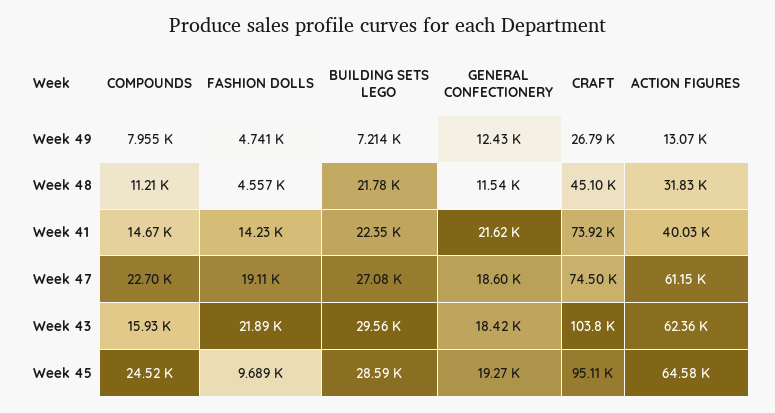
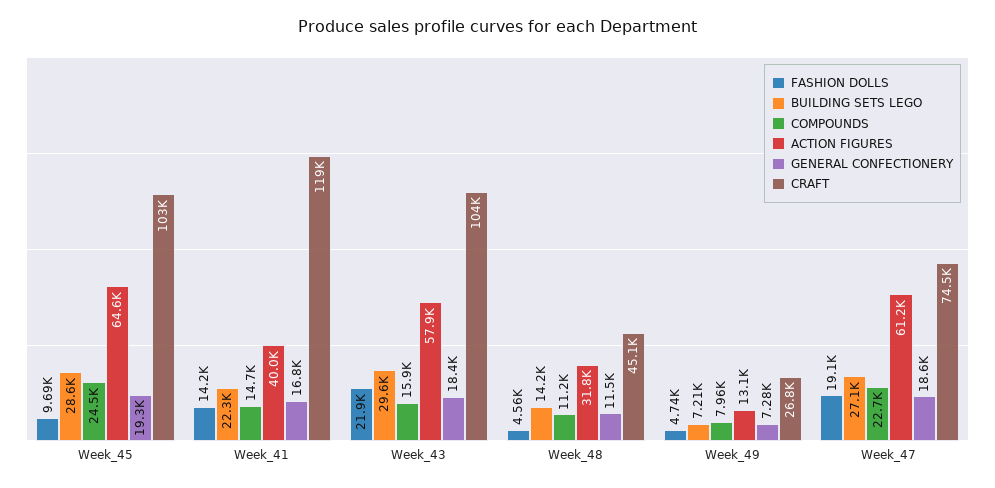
  {
    "COMPOUNDS": {
      "Week 49": 7955,
      "Week 48": 11210,
      "Week 41": 14670,
      "Week 47": 22700,
      "Week 43": 15930,
      "Week 45": 24520
    },
    "FASHION DOLLS": {
      "Week 49": 4741,
      "Week 48": 4557,
      "Week 41": 14230,
      "Week 47": 19110,
      "Week 43": 21890,
      "Week 45": 9689
    },
    "BUILDING SETS LEGO": {
      "Week 49": 7214,
-     "Week 48": 21780,
+     "Week 48": 14200,
      "Week 41": 22350,
      "Week 47": 27080,
      "Week 43": 29560,
      "Week 45": 28590
    },
    "GENERAL CONFECTIONERY": {
-     "Week 49": 12430,
+     "Week 49": 7280,
      "Week 48": 11540,
-     "Week 41": 21620,
+     "Week 41": 16800,
      "Week 47": 18600,
      "Week 43": 18420,
      "Week 45": 19270
    },
    "CRAFT": {
      "Week 49": 26790,
      "Week 48": 45100,
-     "Week 41": 73920,
+     "Week 41": 119000,
      "Week 47": 74500,
      "Week 43": 103800,
-     "Week 45": 95110
+     "Week 45": 103000
    },
    "ACTION FIGURES": {
      "Week 49": 13070,
      "Week 48": 31830,
      "Week 41": 40030,
      "Week 47": 61150,
-     "Week 43": 62360,
+     "Week 43": 57900,
      "Week 45": 64580
    }
  }

